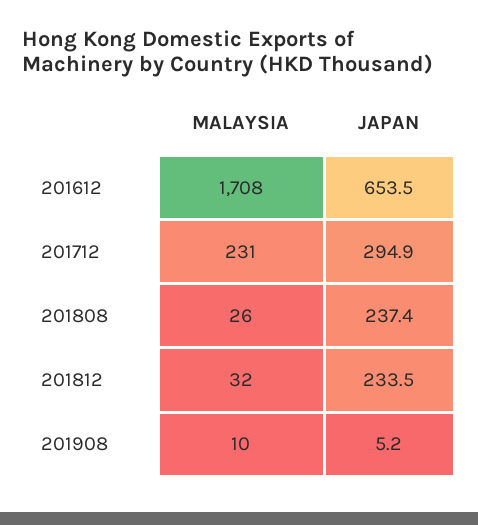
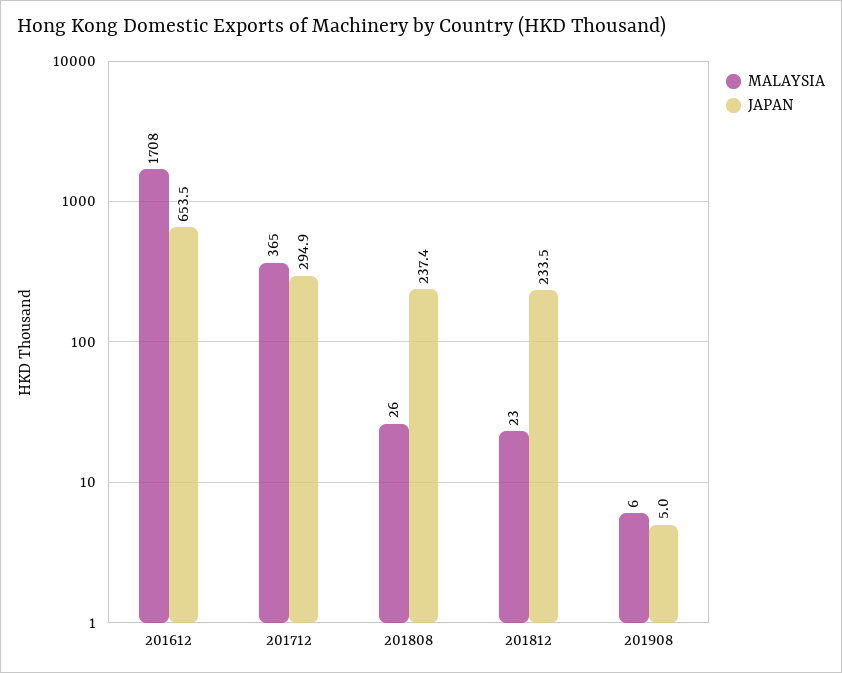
  {
    "MALAYSIA": {
      "201612": 1708,
-     "201712": 231,
+     "201712": 365,
      "201808": 26,
-     "201812": 32,
+     "201812": 23,
-     "201908": 10
+     "201908": 6
    },
    "JAPAN": {
      "201612": 653.5,
      "201712": 294.9,
      "201808": 237.4,
      "201812": 233.5,
-     "201908": 5.2
+     "201908": 5
    }
  }

